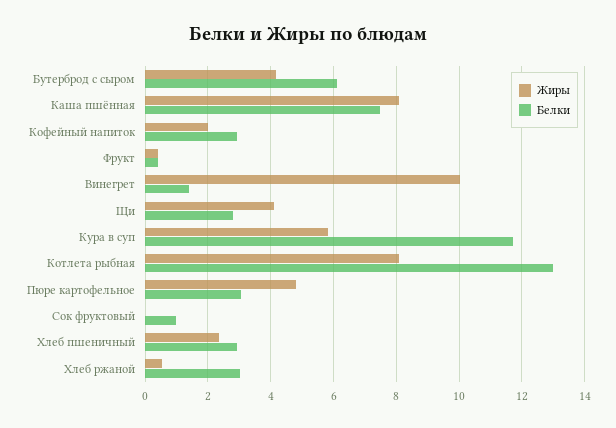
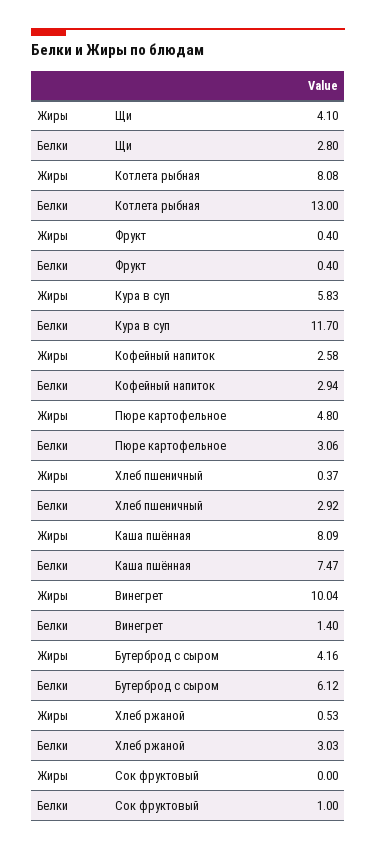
  {
    "Жиры": {
      "Бутерброд с сыром": 4.16,
      "Каша пшённая": 8.09,
-     "Кофейный напиток": 2,
+     "Кофейный напиток": 2.58,
      "Фрукт": 0.4,
      "Винегрет": 10.04,
      "Щи": 4.1,
      "Кура в суп": 5.83,
      "Котлета рыбная": 8.08,
      "Пюре картофельное": 4.8,
      "Сок фруктовый": 0,
-     "Хлеб пшеничный": 2.4,
+     "Хлеб пшеничный": 0.37,
      "Хлеб ржаной": 0.53
    },
    "Белки": {
      "Бутерброд с сыром": 6.12,
      "Каша пшённая": 7.47,
      "Кофейный напиток": 2.94,
      "Фрукт": 0.4,
      "Винегрет": 1.4,
      "Щи": 2.8,
      "Кура в суп": 11.7,
      "Котлета рыбная": 13,
      "Пюре картофельное": 3.06,
      "Сок фруктовый": 1,
      "Хлеб пшеничный": 2.92,
      "Хлеб ржаной": 3.03
    }
  }

